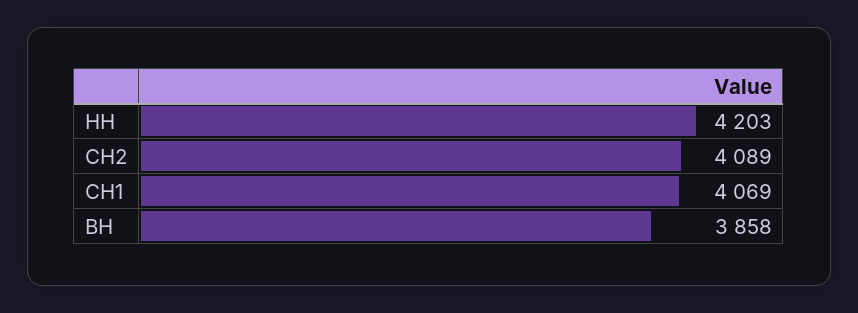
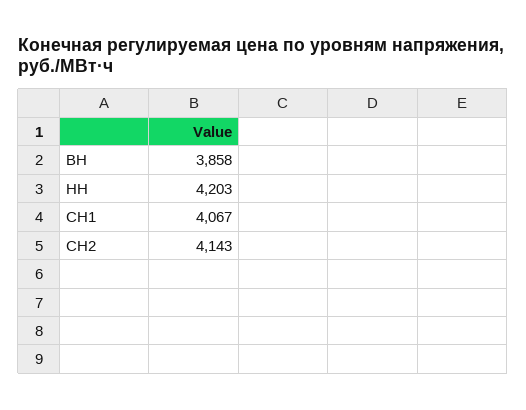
  {
    "НН": 4203,
-   "СН2": 4089,
+   "СН2": 4143,
-   "СН1": 4069,
+   "СН1": 4067,
    "ВН": 3858
  }

